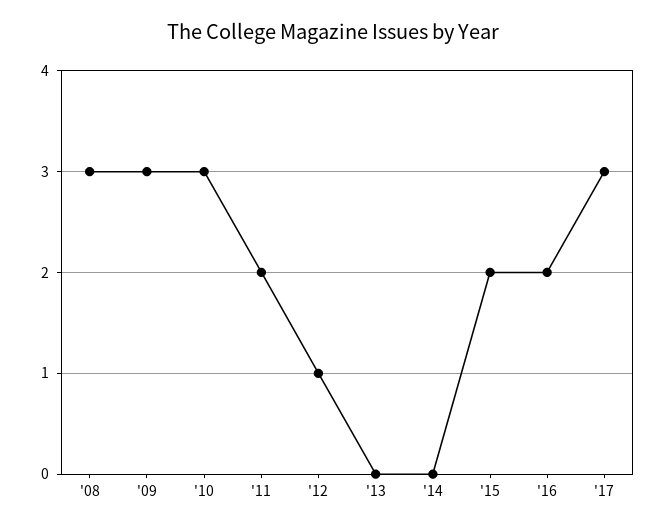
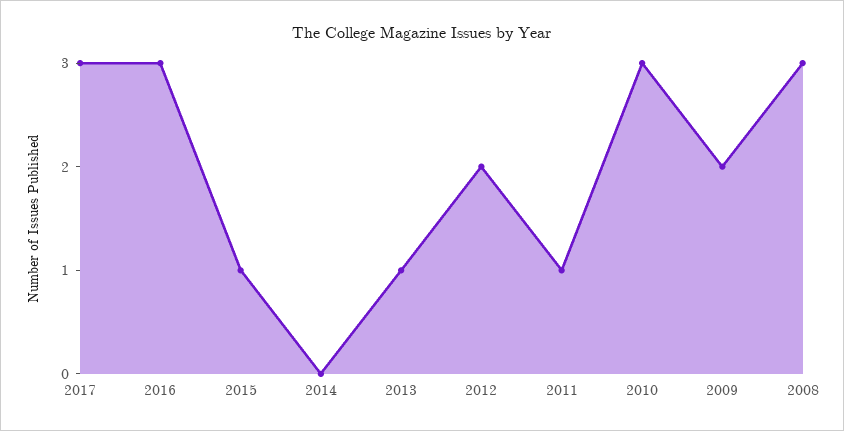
  {
    "'08": 3,
-   "'09": 3,
+   "'09": 2,
    "'10": 3,
-   "'11": 2,
+   "'11": 1,
-   "'12": 1,
+   "'12": 2,
-   "'13": 0,
+   "'13": 1,
    "'14": 0,
-   "'15": 2,
+   "'15": 1,
-   "'16": 2,
+   "'16": 3,
    "'17": 3
  }

